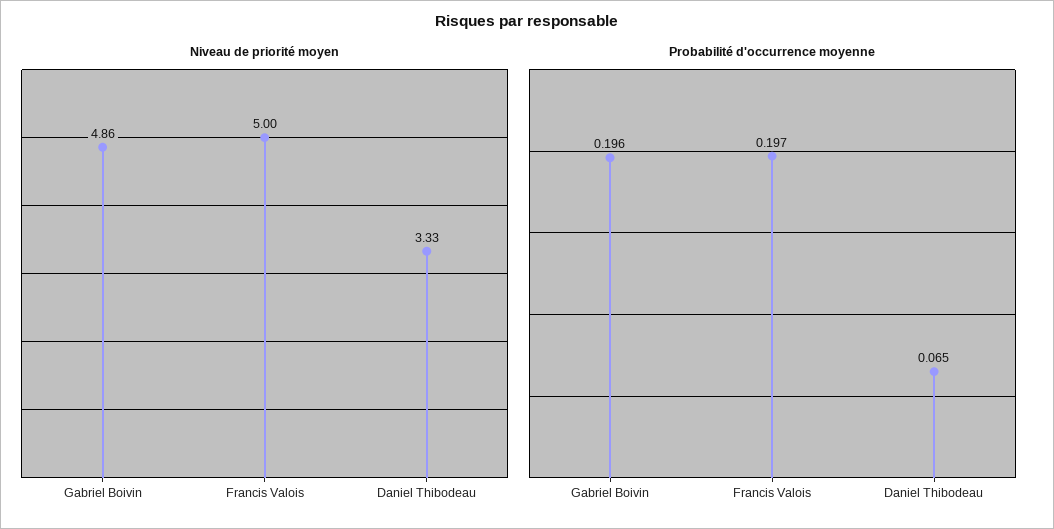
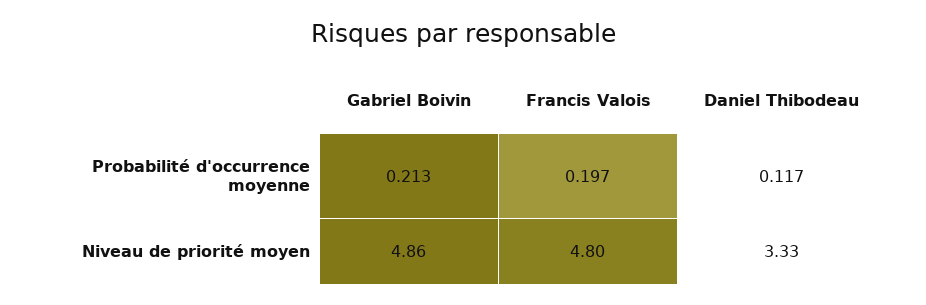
  {
    "Niveau de priorité moyen": {
      "Gabriel Boivin": 4.86,
-     "Francis Valois": 5,
+     "Francis Valois": 4.8,
      "Daniel Thibodeau": 3.33
    },
    "Probabilité d'occurrence moyenne": {
-     "Gabriel Boivin": 0.196,
+     "Gabriel Boivin": 0.213,
      "Francis Valois": 0.197,
-     "Daniel Thibodeau": 0.065
+     "Daniel Thibodeau": 0.117
    }
  }

